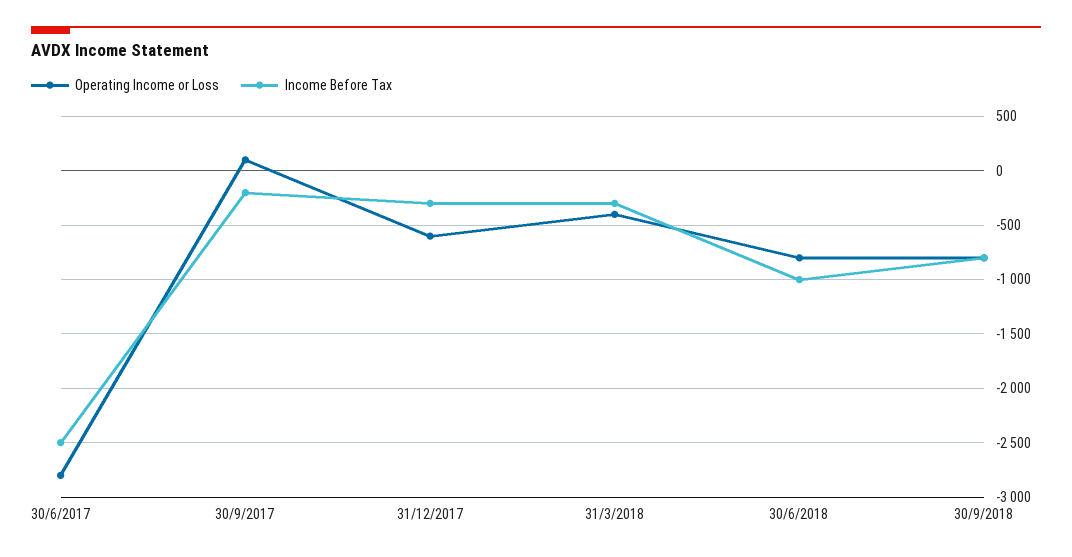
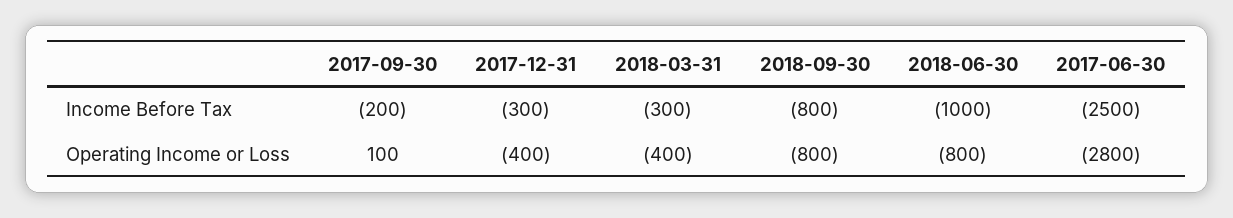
  {
    "Operating Income or Loss": {
      "30/6/2017": -2800,
      "30/9/2017": 100,
-     "31/12/2017": -600,
+     "31/12/2017": -400,
      "31/3/2018": -400,
      "30/6/2018": -800,
      "30/9/2018": -800
    },
    "Income Before Tax": {
      "30/6/2017": -2500,
      "30/9/2017": -200,
      "31/12/2017": -300,
      "31/3/2018": -300,
      "30/6/2018": -1000,
      "30/9/2018": -800
    }
  }

